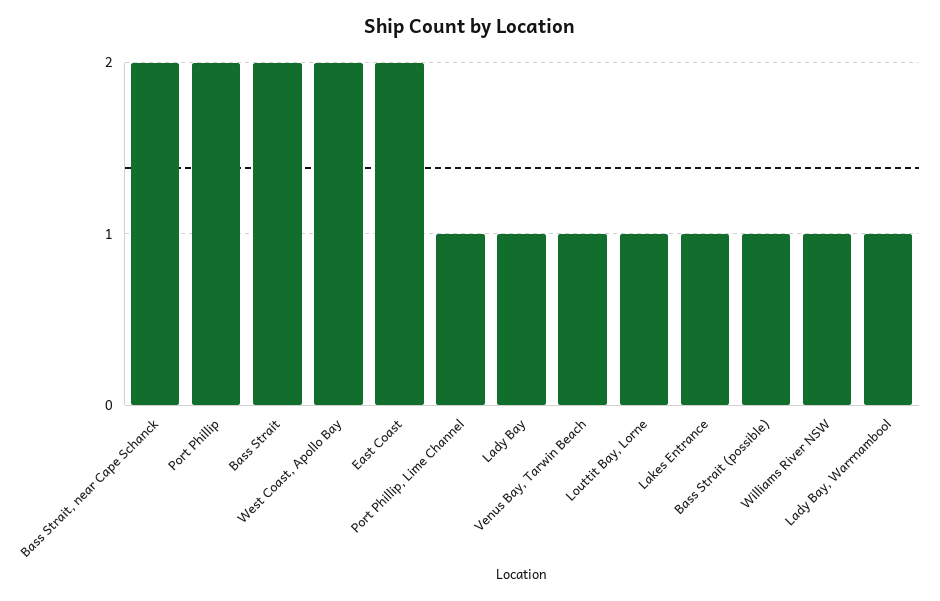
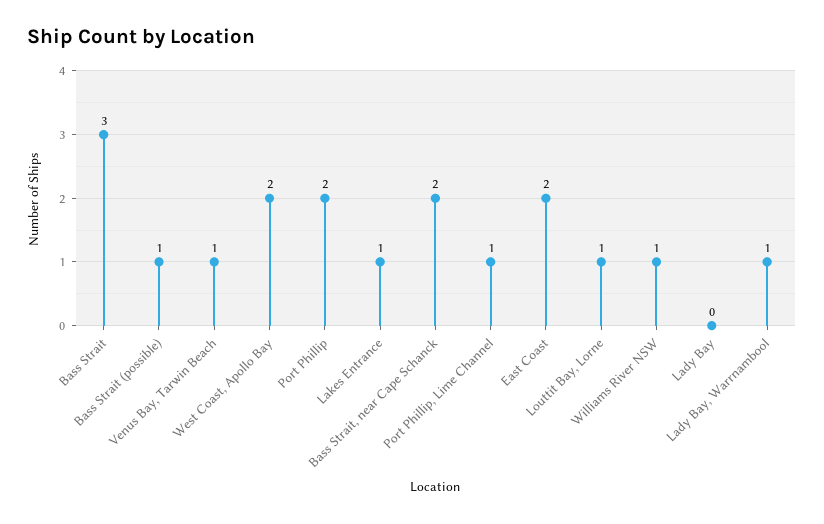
  {
    "Bass Strait, near Cape Schanck": 2,
    "Port Phillip": 2,
-   "Bass Strait": 2,
+   "Bass Strait": 3,
    "West Coast, Apollo Bay": 2,
    "East Coast": 2,
    "Port Phillip, Lime Channel": 1,
-   "Lady Bay": 1,
+   "Lady Bay": 0,
    "Venus Bay, Tarwin Beach": 1,
    "Louttit Bay, Lorne": 1,
    "Lakes Entrance": 1,
    "Bass Strait (possible)": 1,
    "Williams River NSW": 1,
    "Lady Bay, Warrnambool": 1
  }

